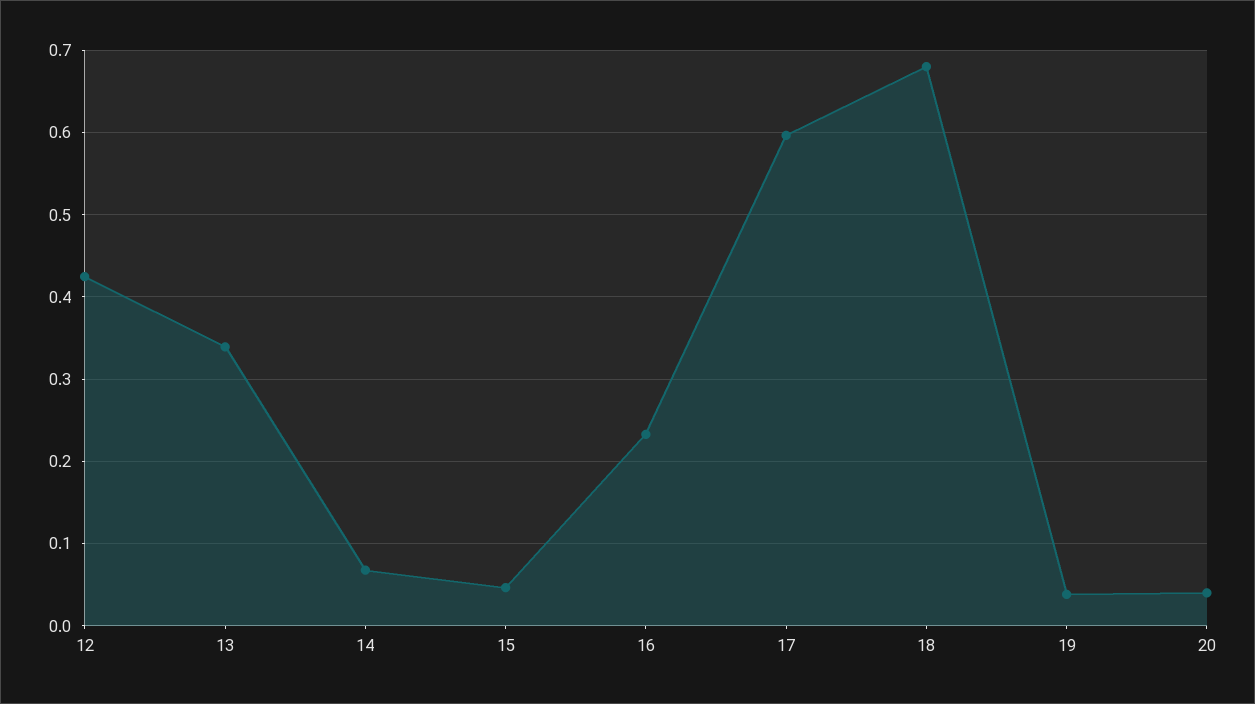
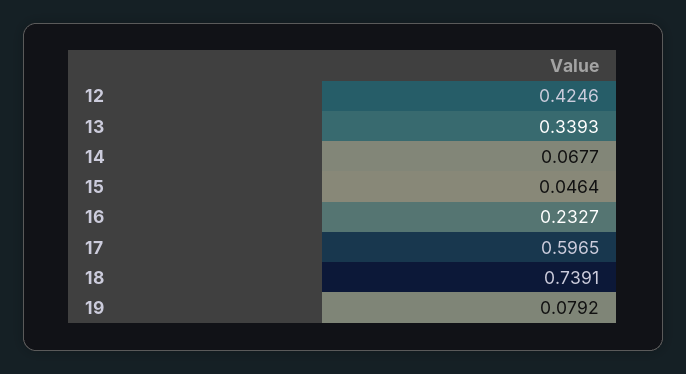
  {
    "12": 0.4246,
    "13": 0.3393,
    "14": 0.0677,
    "15": 0.0464,
    "16": 0.2327,
    "17": 0.5965,
-   "18": 0.68,
+   "18": 0.7391,
-   "19": 0.04,
+   "19": 0.0792
-   "20": 0.04
  }

